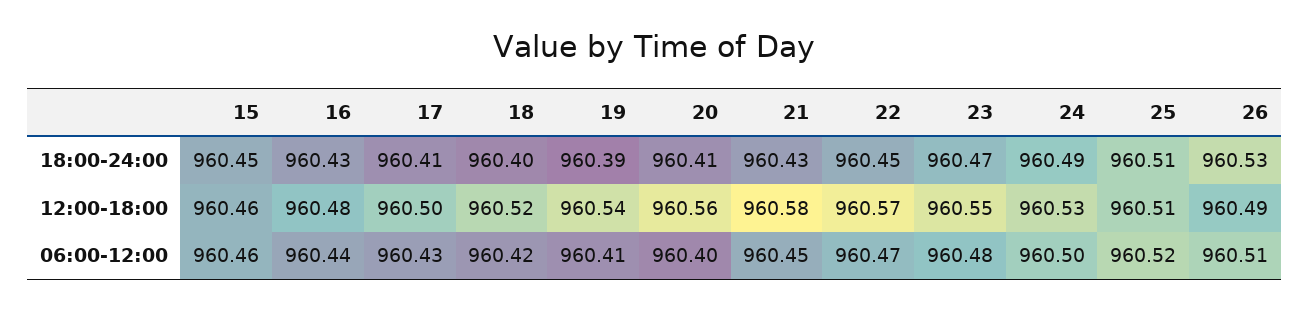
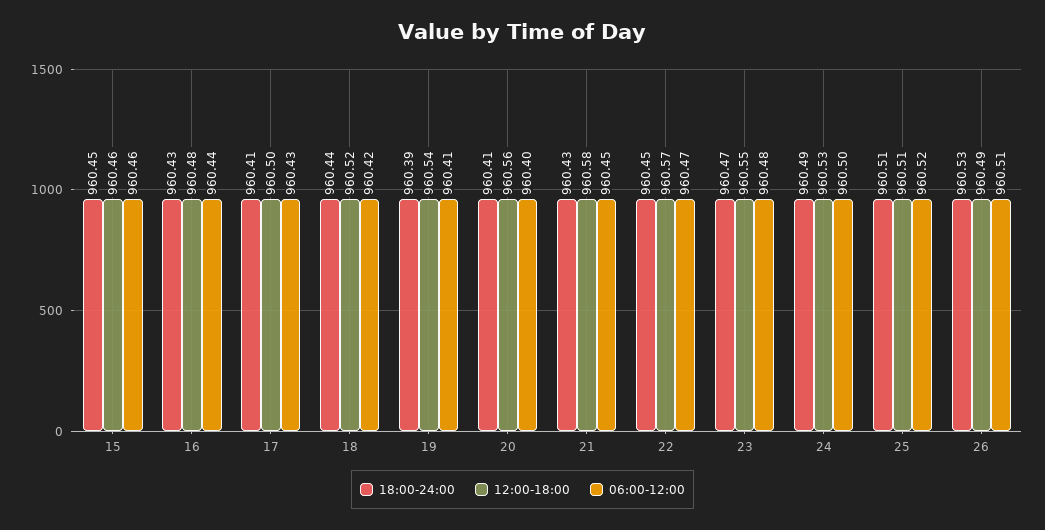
  {
    "18:00-24:00": {
      "15": 960.45,
      "16": 960.43,
      "17": 960.41,
-     "18": 960.4,
+     "18": 960.44,
      "19": 960.39,
      "20": 960.41,
      "21": 960.43,
      "22": 960.45,
      "23": 960.47,
      "24": 960.49,
      "25": 960.51,
      "26": 960.53
    },
    "12:00-18:00": {
      "15": 960.46,
      "16": 960.48,
      "17": 960.5,
      "18": 960.52,
      "19": 960.54,
      "20": 960.56,
      "21": 960.58,
      "22": 960.57,
      "23": 960.55,
      "24": 960.53,
      "25": 960.51,
      "26": 960.49
    },
    "06:00-12:00": {
      "15": 960.46,
      "16": 960.44,
      "17": 960.43,
      "18": 960.42,
      "19": 960.41,
      "20": 960.4,
      "21": 960.45,
      "22": 960.47,
      "23": 960.48,
      "24": 960.5,
      "25": 960.52,
      "26": 960.51
    }
  }

